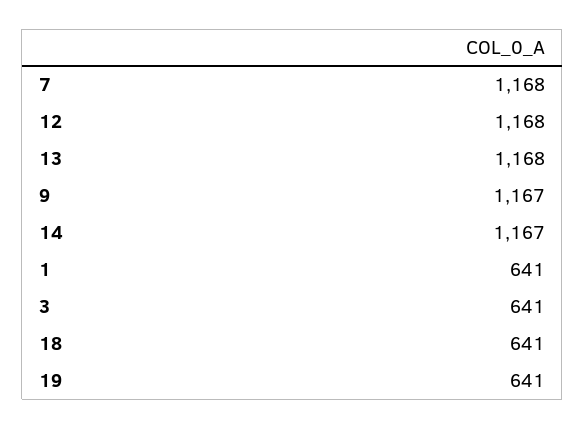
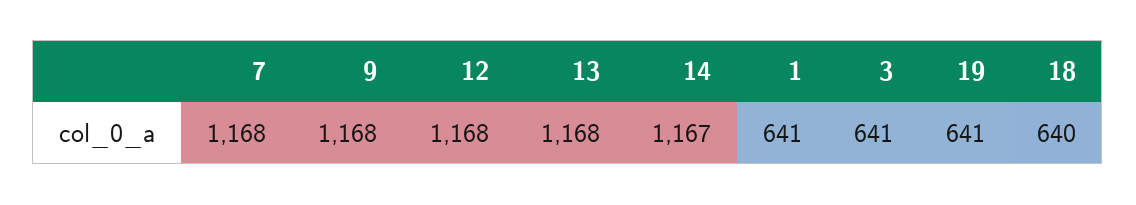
  {
    "7": 1168,
    "12": 1168,
    "13": 1168,
-   "9": 1167,
+   "9": 1168,
    "14": 1167,
    "1": 641,
    "3": 641,
-   "18": 641,
+   "18": 640,
    "19": 641
  }

